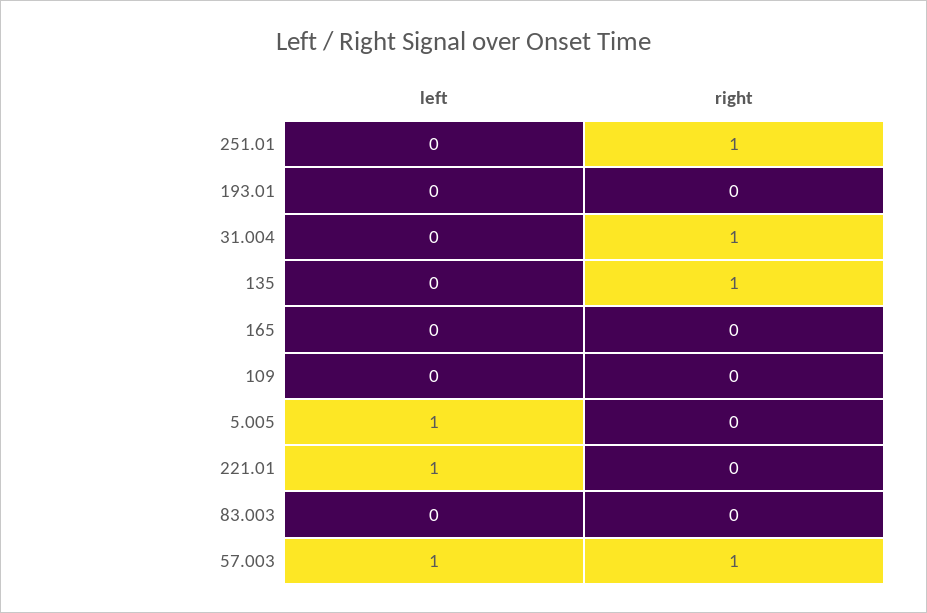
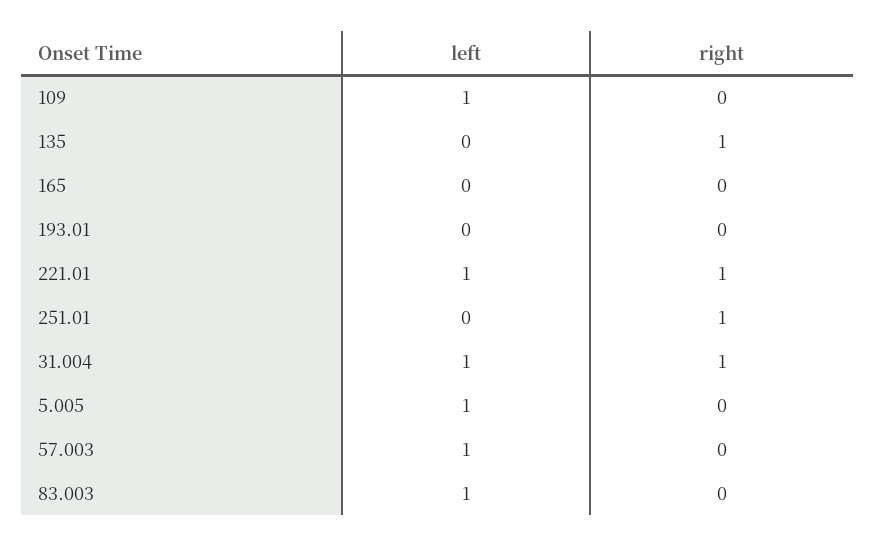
  {
    "left": {
      "251.01": 0,
      "193.01": 0,
-     "31.004": 0,
+     "31.004": 1,
      "135": 0,
      "165": 0,
-     "109": 0,
+     "109": 1,
      "5.005": 1,
      "221.01": 1,
-     "83.003": 0,
+     "83.003": 1,
      "57.003": 1
    },
    "right": {
      "251.01": 1,
      "193.01": 0,
      "31.004": 1,
      "135": 1,
      "165": 0,
      "109": 0,
      "5.005": 0,
-     "221.01": 0,
+     "221.01": 1,
      "83.003": 0,
-     "57.003": 1
+     "57.003": 0
    }
  }

